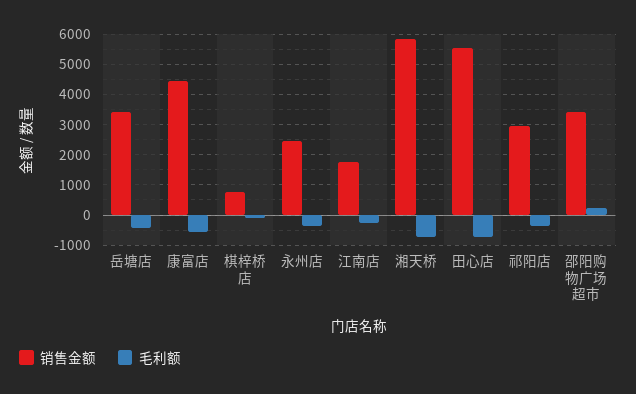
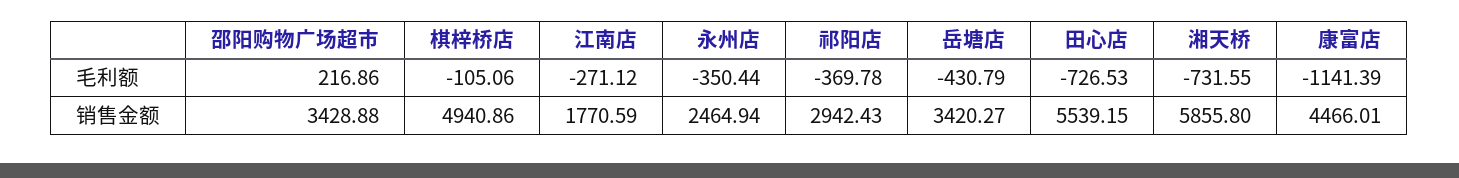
  {
    "销售金额": {
      "岳塘店": 3420.27,
      "康富店": 4466.01,
-     "棋梓桥店": 800,
+     "棋梓桥店": 4940.86,
      "永州店": 2464.94,
      "江南店": 1770.59,
      "湘天桥": 5855.8,
      "田心店": 5539.15,
      "祁阳店": 2942.43,
      "邵阳购物广场超市": 3428.88
    },
    "毛利额": {
      "岳塘店": -430.79,
-     "康富店": -600,
+     "康富店": -1141.39,
      "棋梓桥店": -105.06,
      "永州店": -350.44,
      "江南店": -271.12,
      "湘天桥": -731.55,
      "田心店": -726.53,
      "祁阳店": -369.78,
      "邵阳购物广场超市": 216.86
    }
  }

